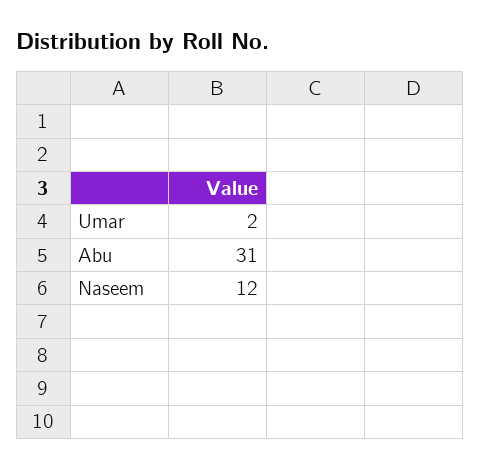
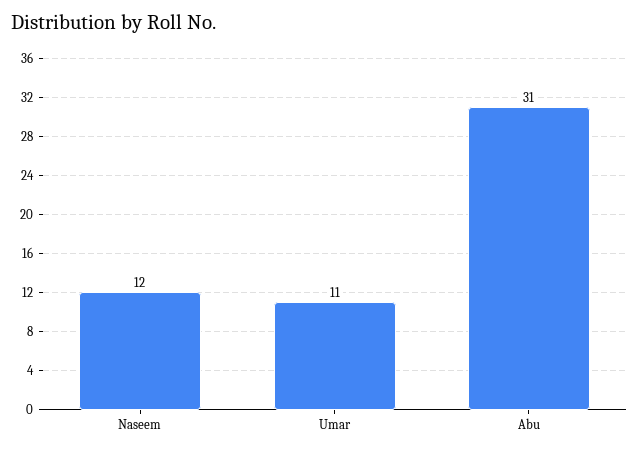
  {
-   "Umar": 2,
+   "Umar": 11,
    "Abu": 31,
    "Naseem": 12
  }

